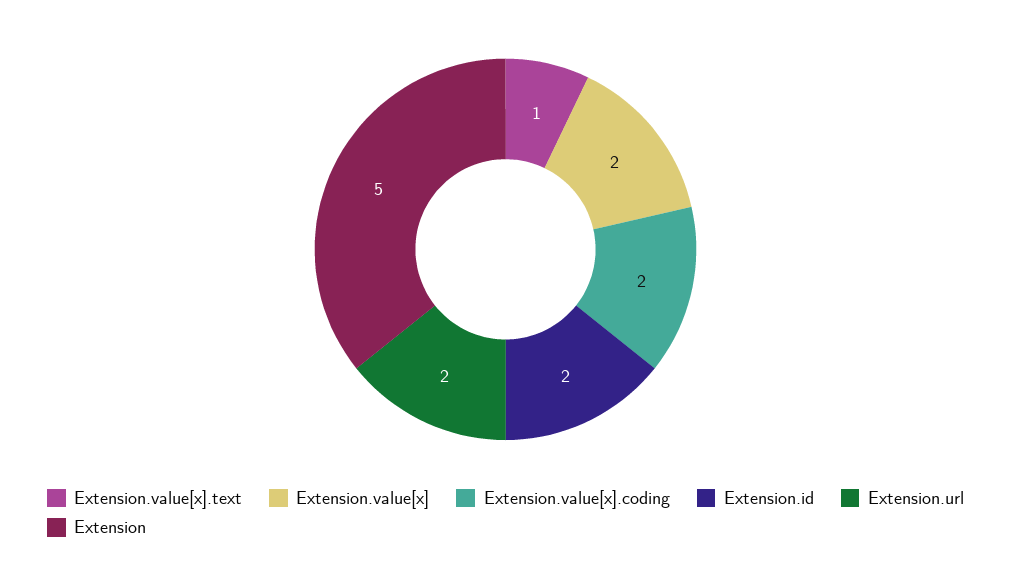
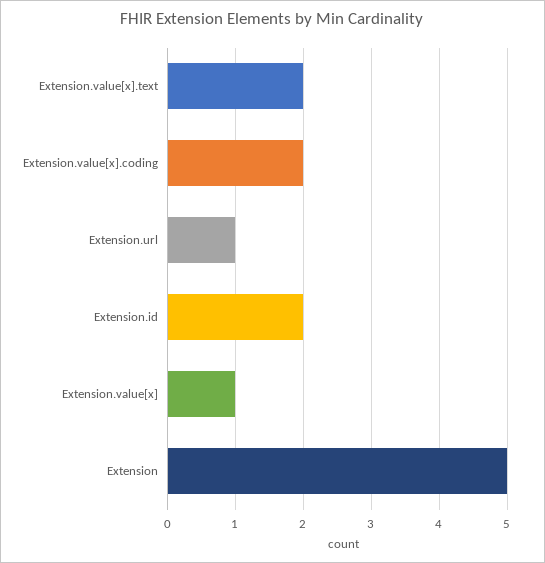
  {
-   "Extension.value[x].text": 1,
+   "Extension.value[x].text": 2,
-   "Extension.value[x]": 2,
+   "Extension.value[x]": 1,
    "Extension.value[x].coding": 2,
    "Extension.id": 2,
-   "Extension.url": 2,
+   "Extension.url": 1,
    "Extension": 5
  }

